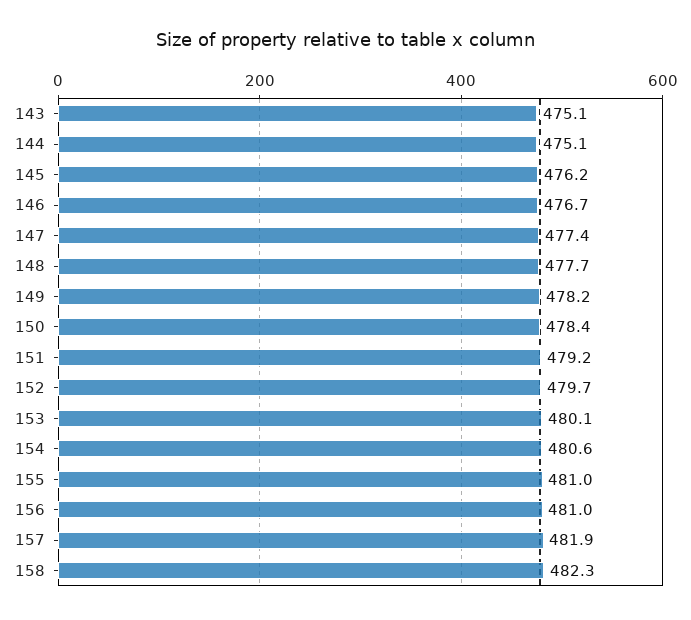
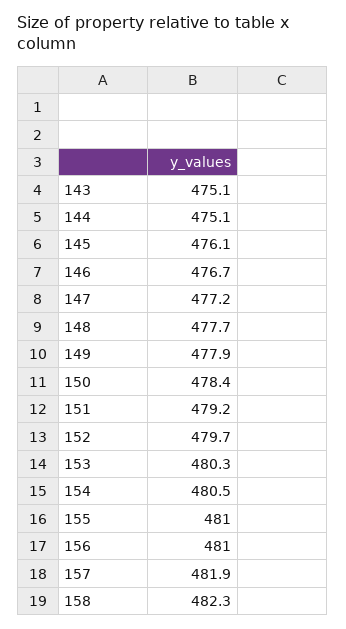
  {
    "143": 475.1,
    "144": 475.1,
-   "145": 476.2,
+   "145": 476.1,
    "146": 476.7,
-   "147": 477.4,
+   "147": 477.2,
    "148": 477.7,
-   "149": 478.2,
+   "149": 477.9,
    "150": 478.4,
    "151": 479.2,
    "152": 479.7,
-   "153": 480.1,
+   "153": 480.3,
-   "154": 480.6,
+   "154": 480.5,
    "155": 481,
    "156": 481,
    "157": 481.9,
    "158": 482.3
  }

